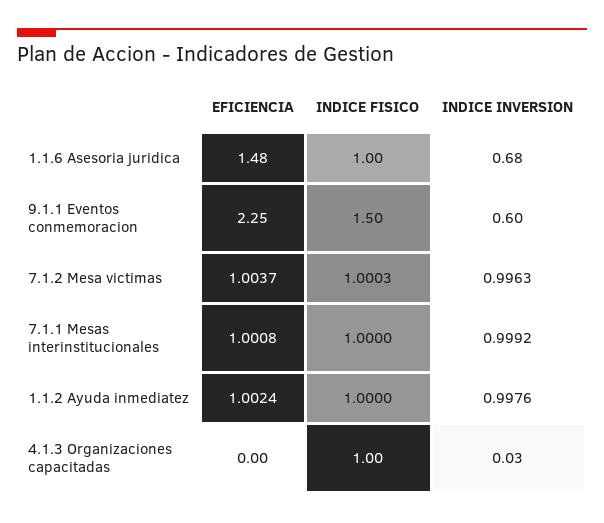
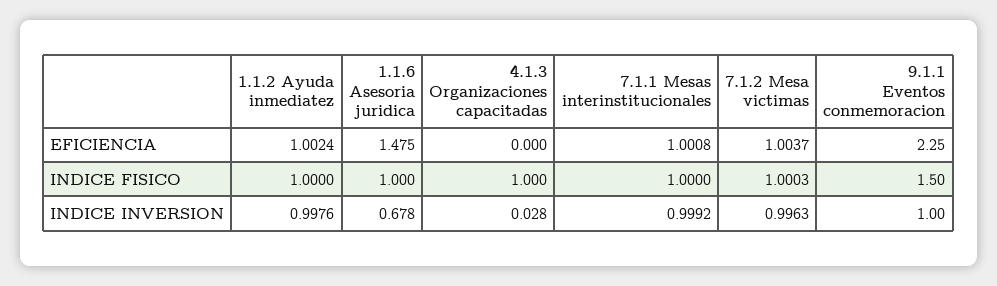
  {
    "EFICIENCIA": {
      "1.1.6 Asesoria juridica": 1.475,
      "9.1.1 Eventos conmemoracion": 2.25,
      "7.1.2 Mesa victimas": 1.0037,
      "7.1.1 Mesas interinstitucionales": 1.0008,
      "1.1.2 Ayuda inmediatez": 1.0024,
      "4.1.3 Organizaciones capacitadas": 0
    },
    "INDICE FISICO": {
      "1.1.6 Asesoria juridica": 1,
      "9.1.1 Eventos conmemoracion": 1.5,
      "7.1.2 Mesa victimas": 1.0003,
      "7.1.1 Mesas interinstitucionales": 1,
      "1.1.2 Ayuda inmediatez": 1,
      "4.1.3 Organizaciones capacitadas": 1
    },
    "INDICE INVERSION": {
      "1.1.6 Asesoria juridica": 0.678,
-     "9.1.1 Eventos conmemoracion": 0.6,
+     "9.1.1 Eventos conmemoracion": 1,
      "7.1.2 Mesa victimas": 0.9963,
      "7.1.1 Mesas interinstitucionales": 0.9992,
      "1.1.2 Ayuda inmediatez": 0.9976,
      "4.1.3 Organizaciones capacitadas": 0.028
    }
  }

